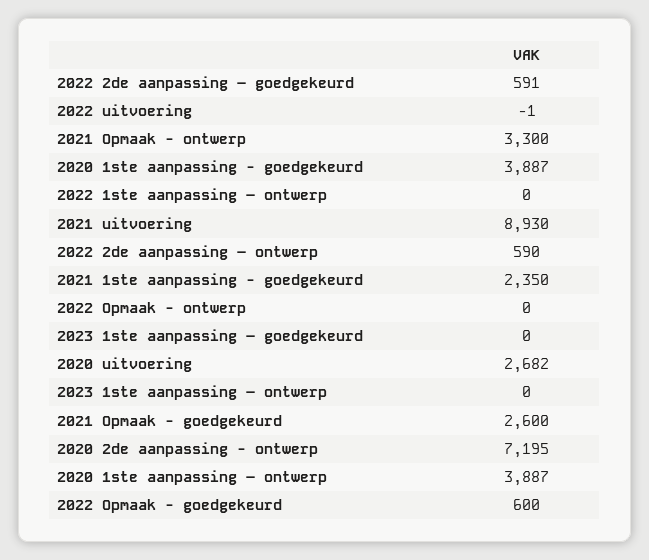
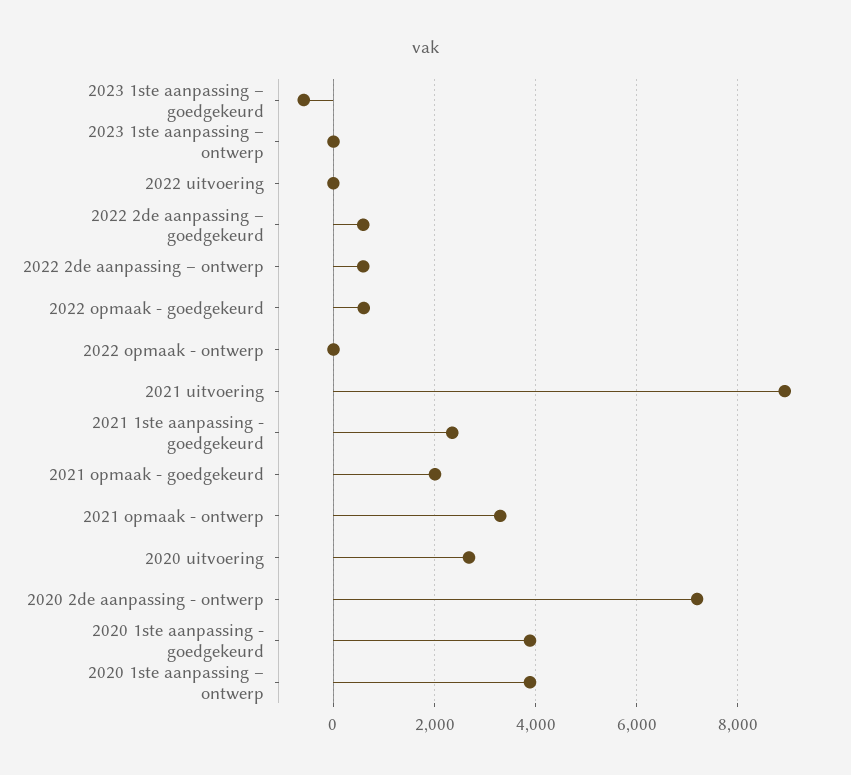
  {
    "2022 2de aanpassing – goedgekeurd": 591,
    "2022 uitvoering": -1,
    "2021 Opmaak - ontwerp": 3300,
    "2020 1ste aanpassing - goedgekeurd": 3887,
-   "2022 1ste aanpassing – ontwerp": 0,
    "2021 uitvoering": 8930,
    "2022 2de aanpassing – ontwerp": 590,
    "2021 1ste aanpassing - goedgekeurd": 2350,
    "2022 Opmaak - ontwerp": 0,
-   "2023 1ste aanpassing – goedgekeurd": 0,
+   "2023 1ste aanpassing – goedgekeurd": -600,
    "2020 uitvoering": 2682,
    "2023 1ste aanpassing – ontwerp": 0,
-   "2021 Opmaak - goedgekeurd": 2600,
+   "2021 Opmaak - goedgekeurd": 2000,
    "2020 2de aanpassing - ontwerp": 7195,
    "2020 1ste aanpassing – ontwerp": 3887,
    "2022 Opmaak - goedgekeurd": 600
  }

